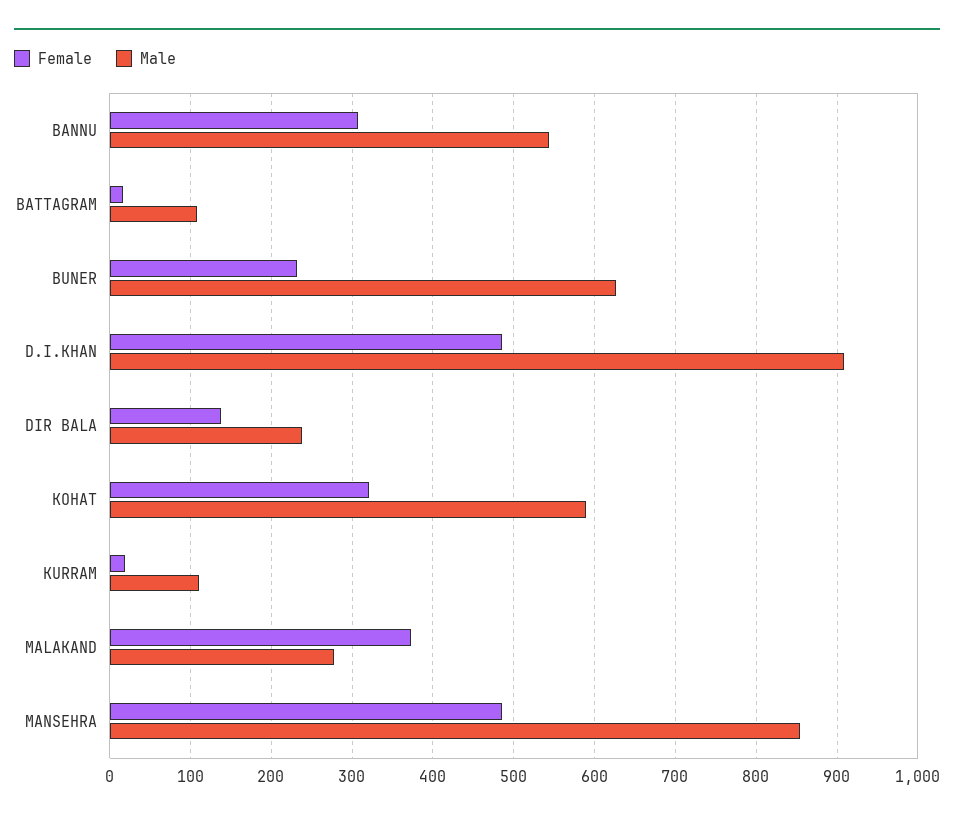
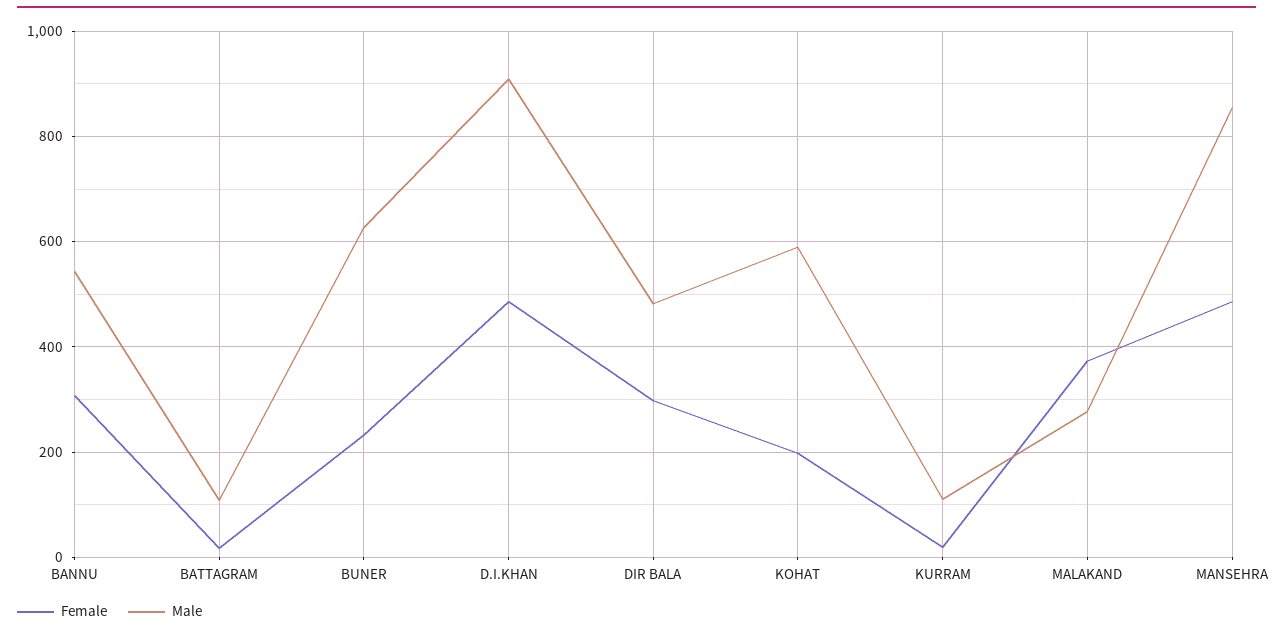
  {
    "Female": {
      "BANNU": 310,
      "BATTAGRAM": 20,
      "BUNER": 230,
      "D.I.KHAN": 490,
-     "DIR BALA": 140,
+     "DIR BALA": 300,
-     "KOHAT": 320,
+     "KOHAT": 200,
      "KURRAM": 20,
      "MALAKAND": 370,
      "MANSEHRA": 490
    },
    "Male": {
      "BANNU": 540,
      "BATTAGRAM": 110,
      "BUNER": 630,
      "D.I.KHAN": 910,
-     "DIR BALA": 240,
+     "DIR BALA": 480,
      "KOHAT": 590,
      "KURRAM": 110,
      "MALAKAND": 280,
      "MANSEHRA": 850
    }
  }

